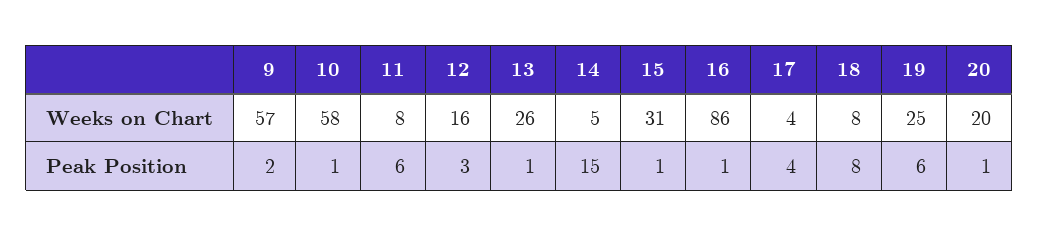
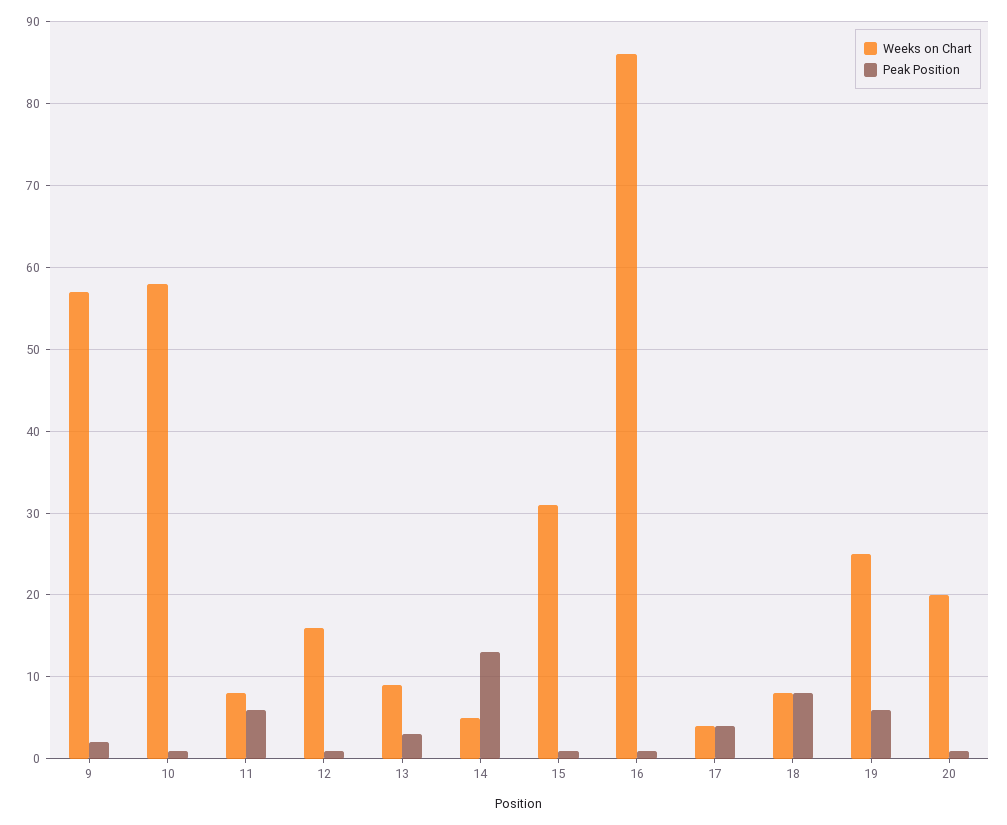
  {
    "Weeks on Chart": {
      "9": 57,
      "10": 58,
      "11": 8,
      "12": 16,
-     "13": 26,
+     "13": 9,
      "14": 5,
      "15": 31,
      "16": 86,
      "17": 4,
      "18": 8,
      "19": 25,
      "20": 20
    },
    "Peak Position": {
      "9": 2,
      "10": 1,
      "11": 6,
-     "12": 3,
+     "12": 1,
-     "13": 1,
+     "13": 3,
-     "14": 15,
+     "14": 13,
      "15": 1,
      "16": 1,
      "17": 4,
      "18": 8,
      "19": 6,
      "20": 1
    }
  }

